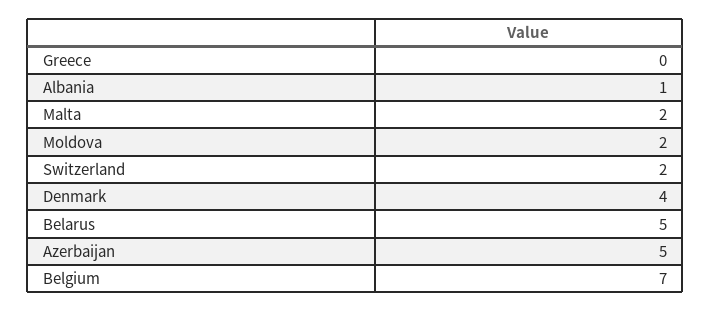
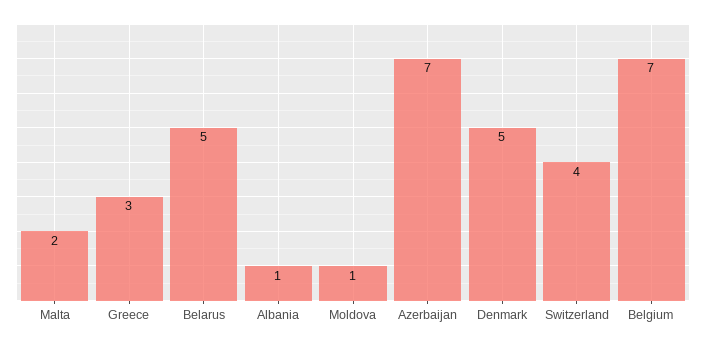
  {
-   "Greece": 0,
+   "Greece": 3,
    "Albania": 1,
    "Malta": 2,
-   "Moldova": 2,
+   "Moldova": 1,
-   "Switzerland": 2,
+   "Switzerland": 4,
-   "Denmark": 4,
+   "Denmark": 5,
    "Belarus": 5,
-   "Azerbaijan": 5,
+   "Azerbaijan": 7,
    "Belgium": 7
  }

